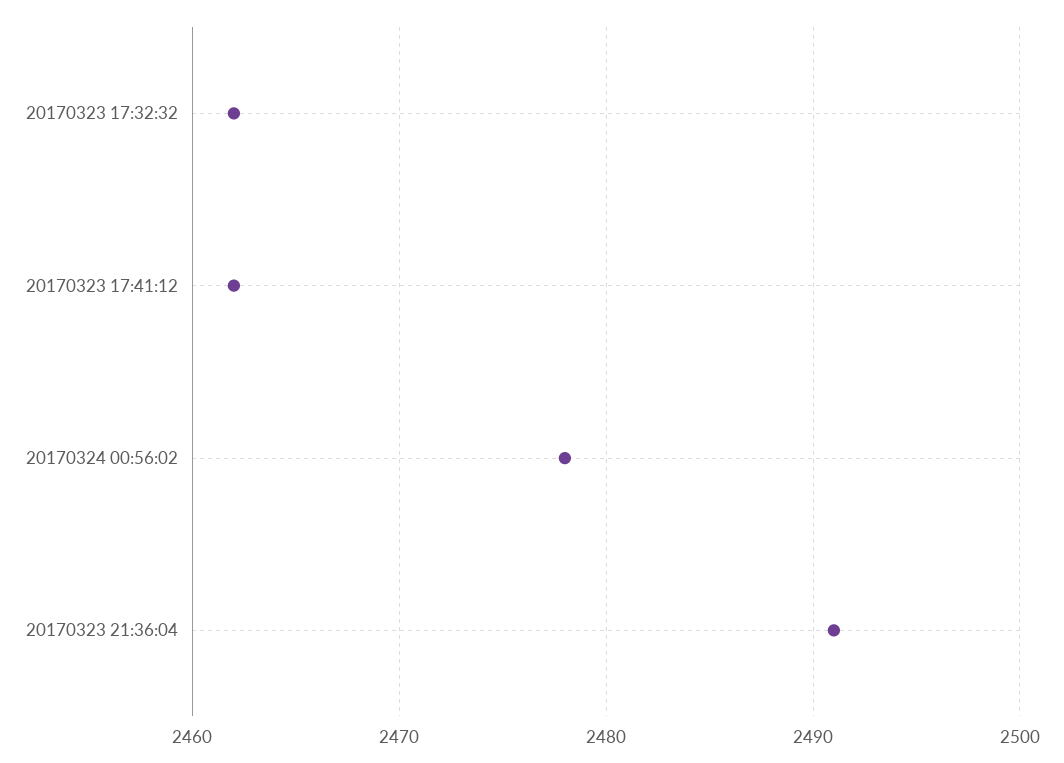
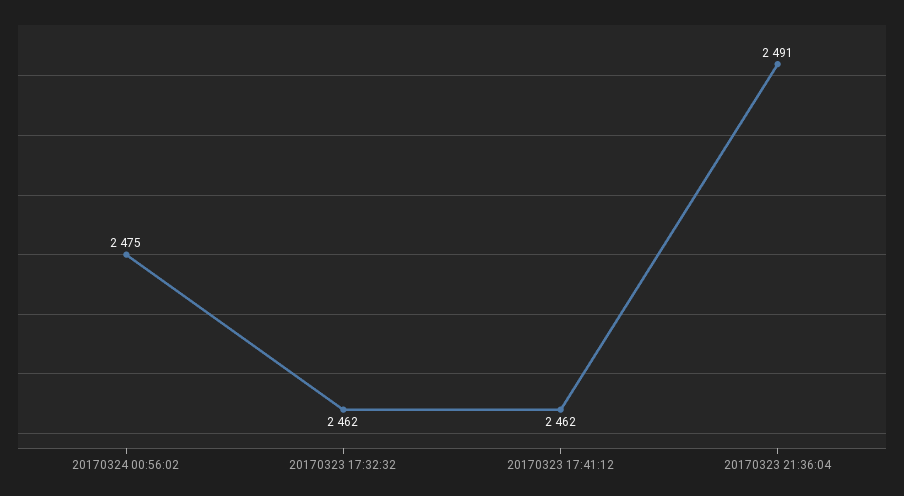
  {
    "20170323 17:32:32": 2462,
    "20170323 17:41:12": 2462,
-   "20170324 00:56:02": 2478,
+   "20170324 00:56:02": 2475,
    "20170323 21:36:04": 2491
  }

